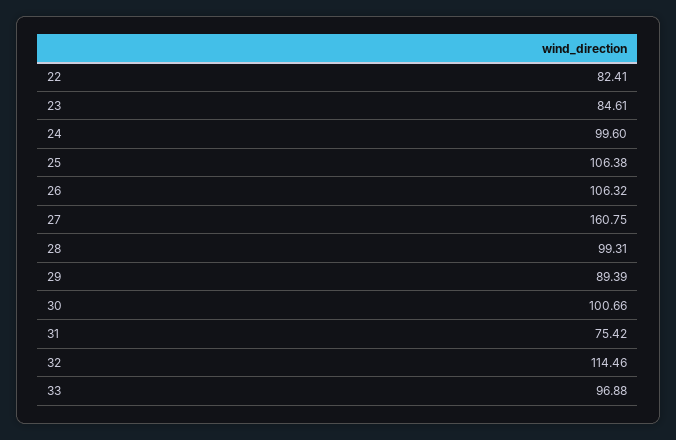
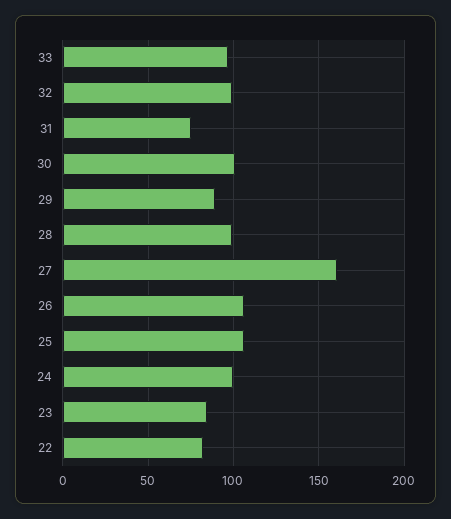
  {
    "22": 82.41,
    "23": 84.61,
    "24": 99.6,
    "25": 106.38,
    "26": 106.32,
    "27": 160.75,
    "28": 99.31,
    "29": 89.39,
    "30": 100.66,
    "31": 75.42,
-   "32": 114.46,
+   "32": 100,
    "33": 96.88
  }

